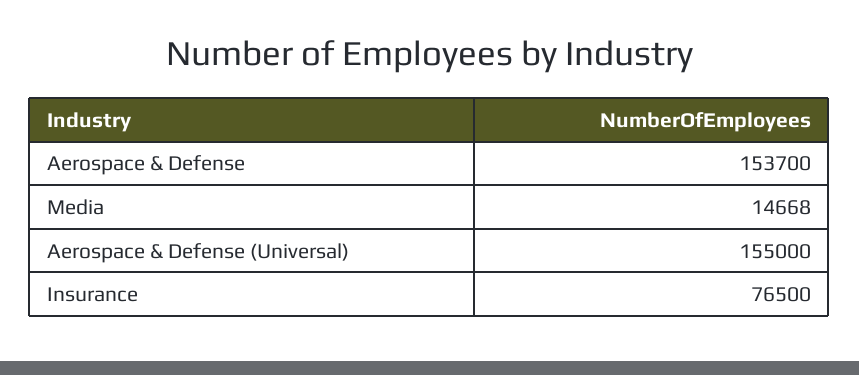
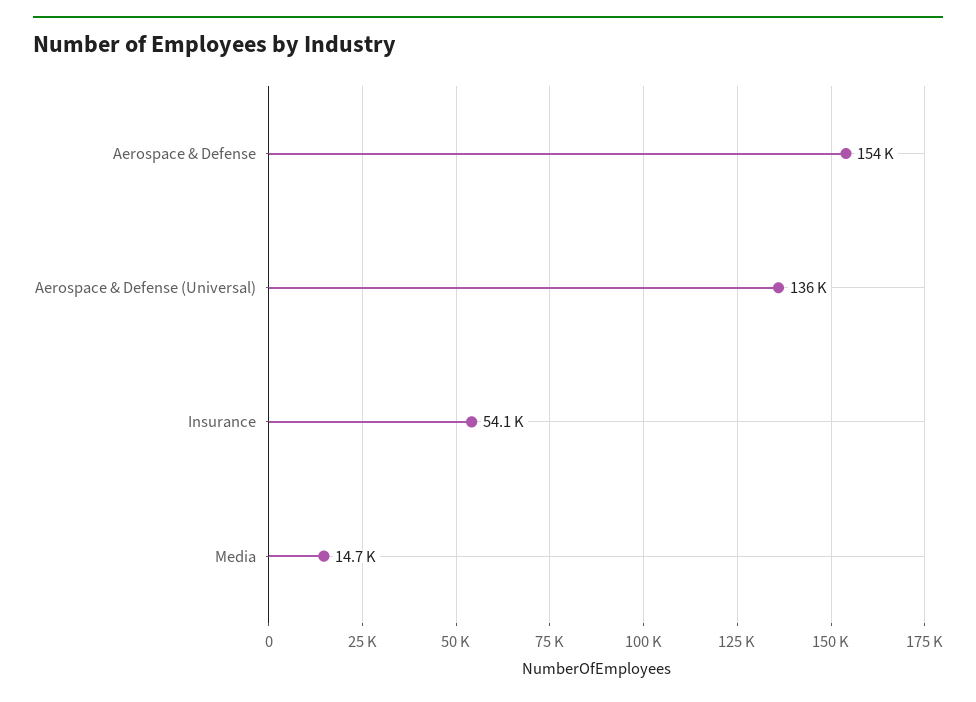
  {
    "Aerospace & Defense": 153700,
    "Media": 14668,
-   "Aerospace & Defense (Universal)": 155000,
+   "Aerospace & Defense (Universal)": 136000,
-   "Insurance": 76500
+   "Insurance": 54100
  }

